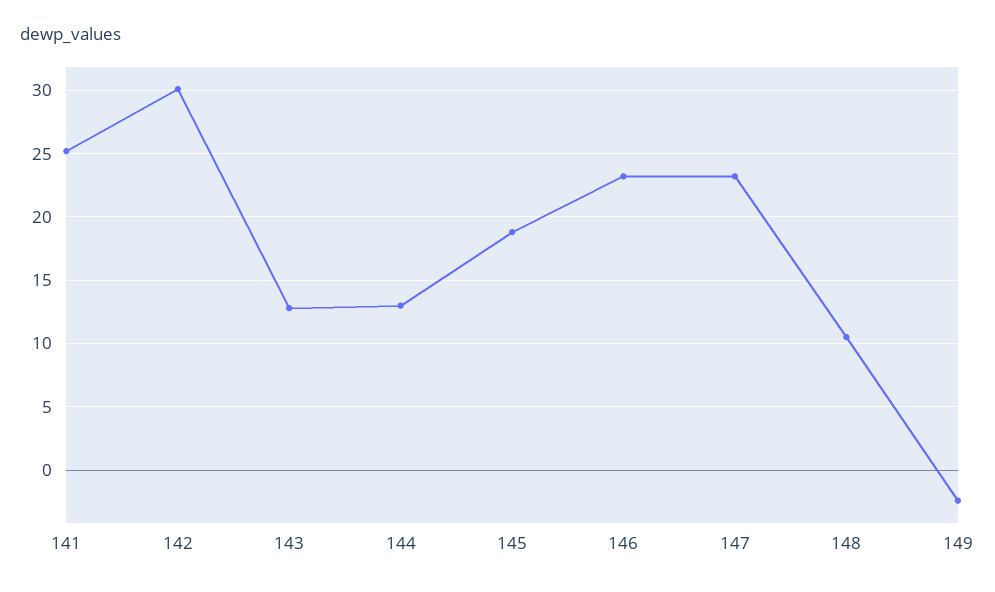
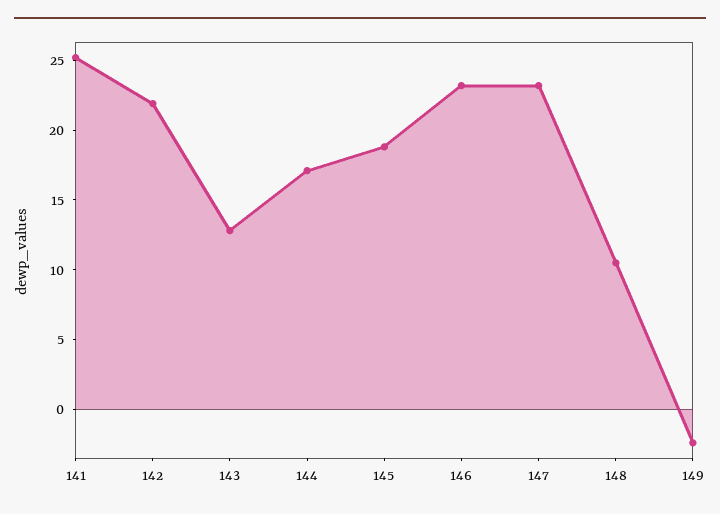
  {
    "141": 25,
-   "142": 30,
+   "142": 22,
    "143": 13,
-   "144": 13,
+   "144": 17,
    "145": 19,
    "146": 23,
    "147": 23,
    "148": 10.5,
    "149": -2.5
  }

